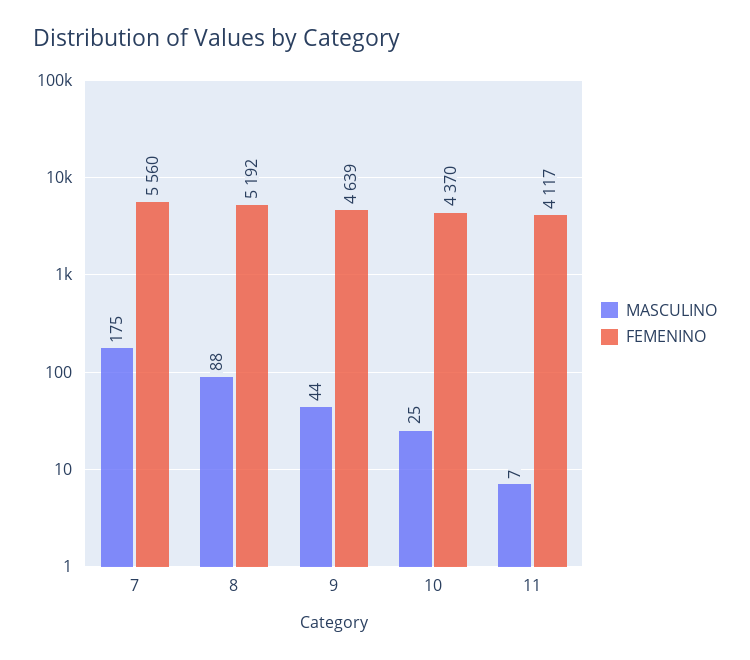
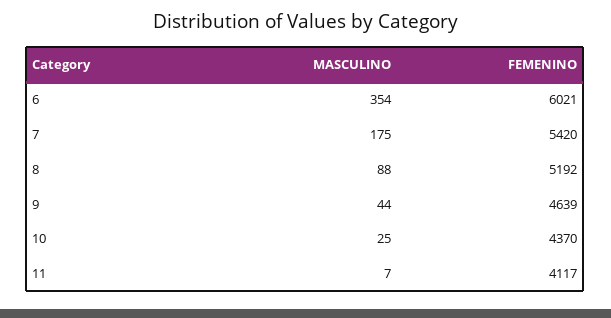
  {
    "MASCULINO": {
      "7": 175,
      "8": 88,
      "9": 44,
      "10": 25,
-     "11": 7
+     "11": 7,
+     "6": 354
    },
    "FEMENINO": {
-     "7": 5560,
+     "7": 5420,
      "8": 5192,
      "9": 4639,
      "10": 4370,
-     "11": 4117
+     "11": 4117,
+     "6": 6021
    }
  }

